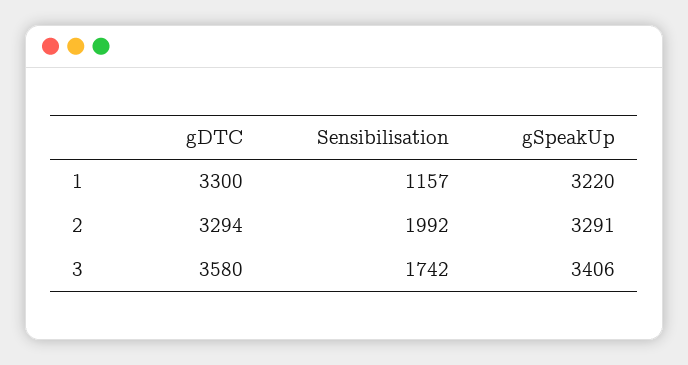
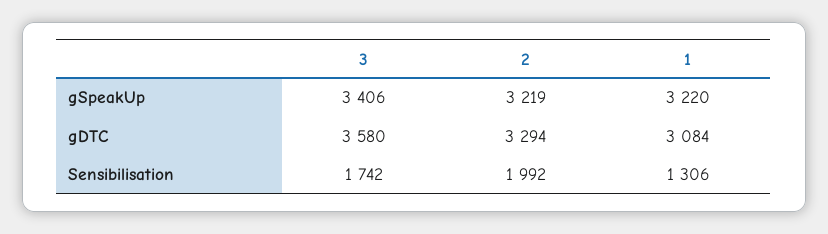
  {
    "gDTC": {
-     "1": 3300,
+     "1": 3084,
      "2": 3294,
      "3": 3580
    },
    "Sensibilisation": {
-     "1": 1157,
+     "1": 1306,
      "2": 1992,
      "3": 1742
    },
    "gSpeakUp": {
      "1": 3220,
-     "2": 3291,
+     "2": 3219,
      "3": 3406
    }
  }

